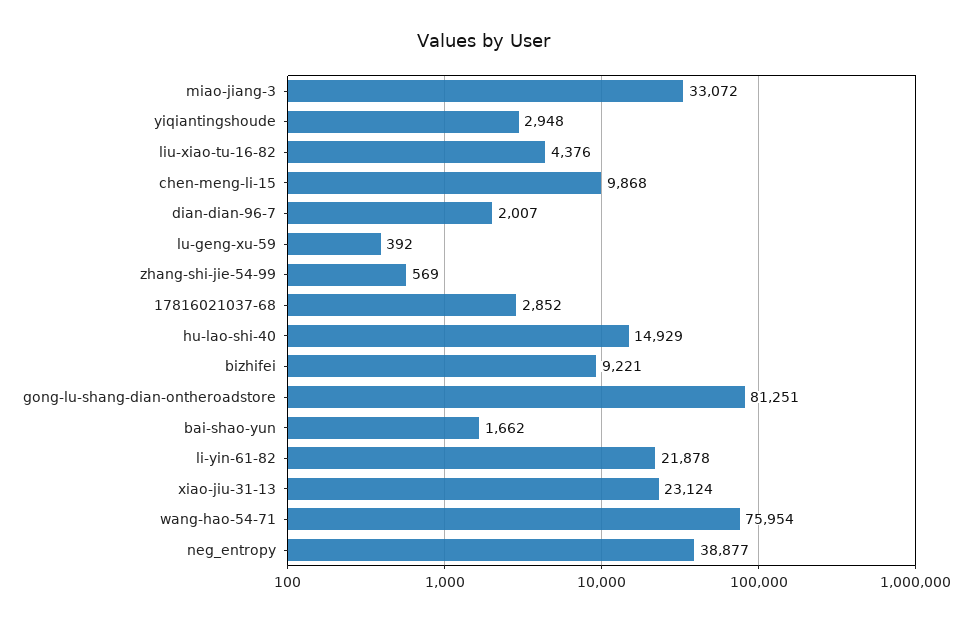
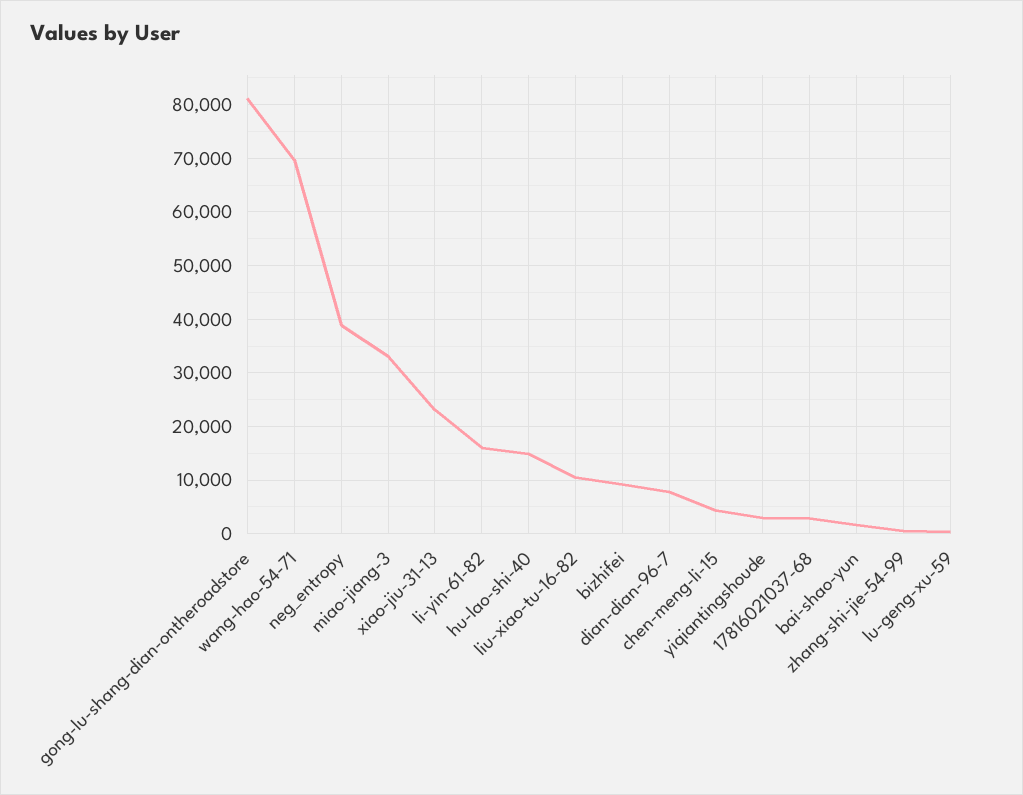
  {
    "miao-jiang-3": 33072,
    "yiqiantingshoude": 2948,
-   "liu-xiao-tu-16-82": 4376,
+   "liu-xiao-tu-16-82": 10000,
-   "chen-meng-li-15": 9868,
+   "chen-meng-li-15": 4000,
-   "dian-dian-96-7": 2007,
+   "dian-dian-96-7": 8000,
    "lu-geng-xu-59": 392,
    "zhang-shi-jie-54-99": 569,
    "17816021037-68": 2852,
    "hu-lao-shi-40": 14929,
    "bizhifei": 9221,
    "gong-lu-shang-dian-ontheroadstore": 81251,
    "bai-shao-yun": 1662,
-   "li-yin-61-82": 21878,
+   "li-yin-61-82": 16000,
    "xiao-jiu-31-13": 23124,
-   "wang-hao-54-71": 75954,
+   "wang-hao-54-71": 70000,
    "neg_entropy": 38877
  }

